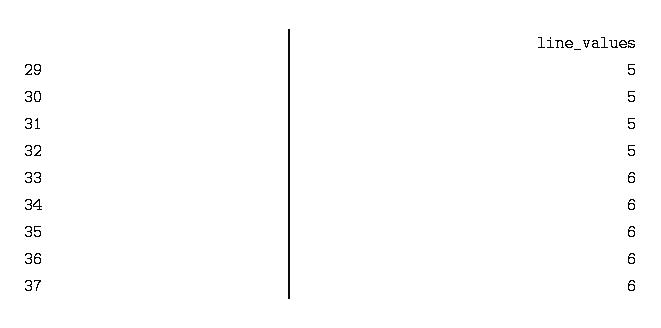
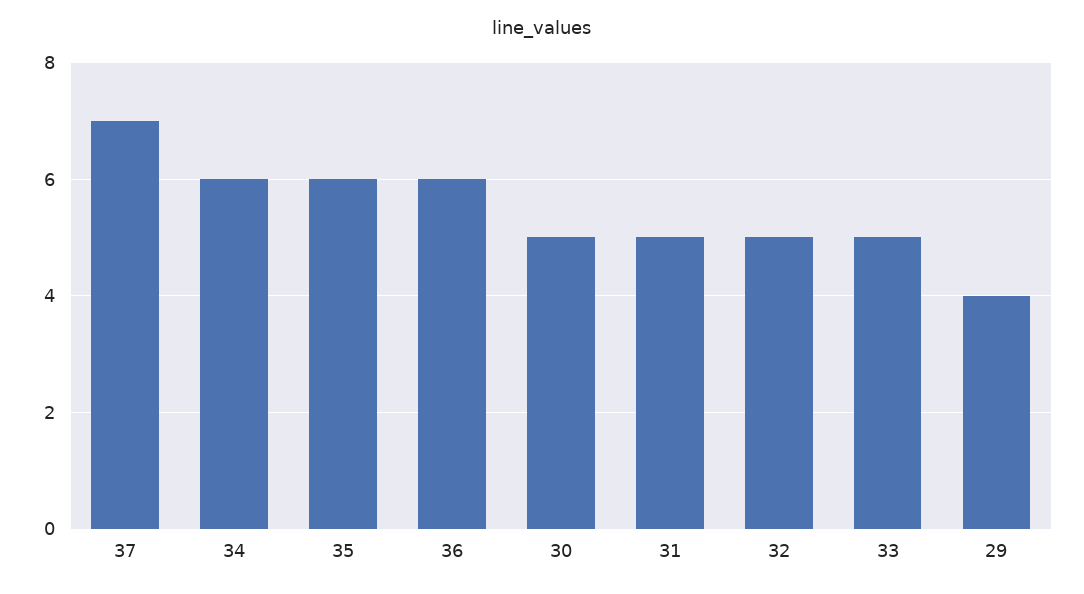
  {
-   "29": 5,
+   "29": 4,
    "30": 5,
    "31": 5,
    "32": 5,
-   "33": 6,
+   "33": 5,
    "34": 6,
    "35": 6,
    "36": 6,
-   "37": 6
+   "37": 7
  }

